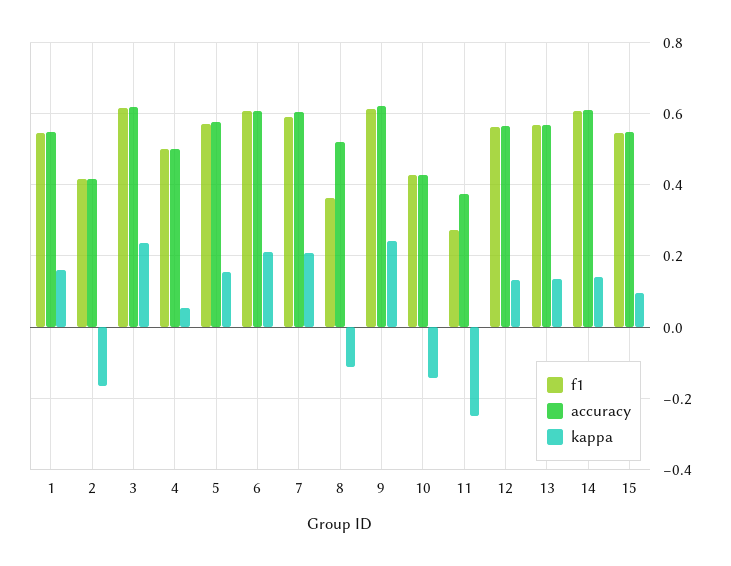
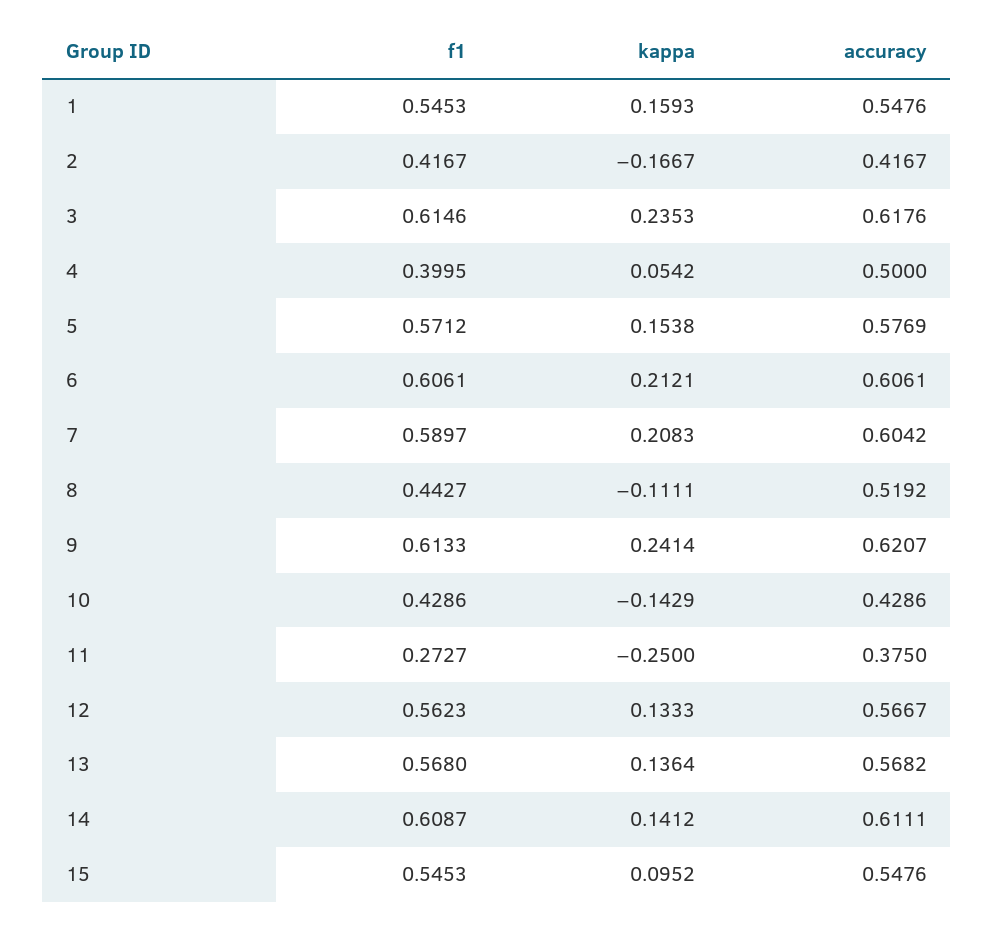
  {
    "f1": {
      "1": 0.5453,
      "2": 0.4167,
      "3": 0.6146,
-     "4": 0.5,
+     "4": 0.3995,
      "5": 0.5712,
      "6": 0.6061,
      "7": 0.5897,
-     "8": 0.36,
+     "8": 0.4427,
      "9": 0.6133,
      "10": 0.4286,
      "11": 0.2727,
      "12": 0.5623,
      "13": 0.568,
      "14": 0.6087,
      "15": 0.5453
    },
    "accuracy": {
      "1": 0.5476,
      "2": 0.4167,
      "3": 0.6176,
      "4": 0.5,
      "5": 0.5769,
      "6": 0.6061,
      "7": 0.6042,
      "8": 0.5192,
      "9": 0.6207,
      "10": 0.4286,
      "11": 0.375,
      "12": 0.5667,
      "13": 0.5682,
      "14": 0.6111,
      "15": 0.5476
    },
    "kappa": {
      "1": 0.1593,
      "2": -0.1667,
      "3": 0.2353,
      "4": 0.0542,
      "5": 0.1538,
      "6": 0.2121,
      "7": 0.2083,
      "8": -0.1111,
      "9": 0.2414,
      "10": -0.1429,
      "11": -0.25,
      "12": 0.1333,
      "13": 0.1364,
      "14": 0.1412,
      "15": 0.0952
    }
  }

